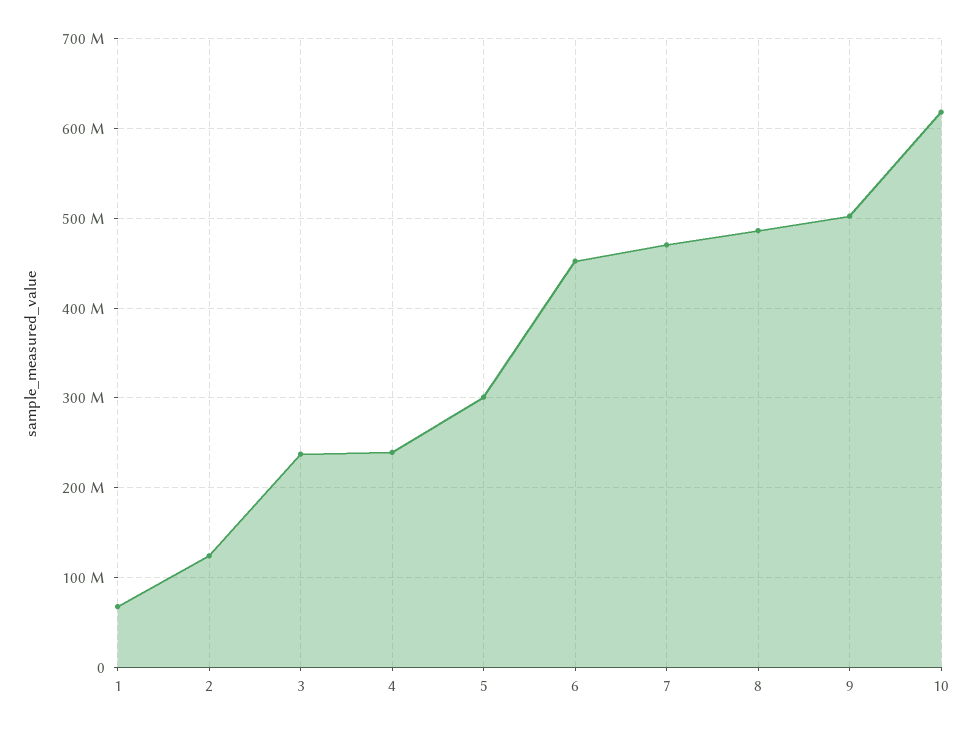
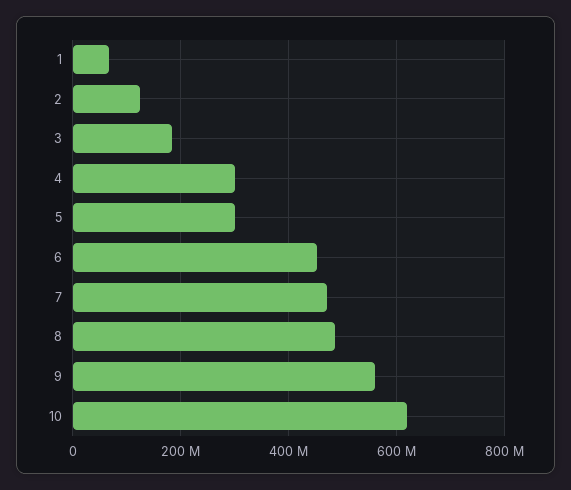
  {
    "1": 70000000,
    "2": 120000000,
-   "3": 240000000,
+   "3": 180000000,
-   "4": 240000000,
+   "4": 300000000,
    "5": 300000000,
    "6": 450000000,
    "7": 470000000,
    "8": 490000000,
-   "9": 500000000,
+   "9": 560000000,
    "10": 620000000
  }

